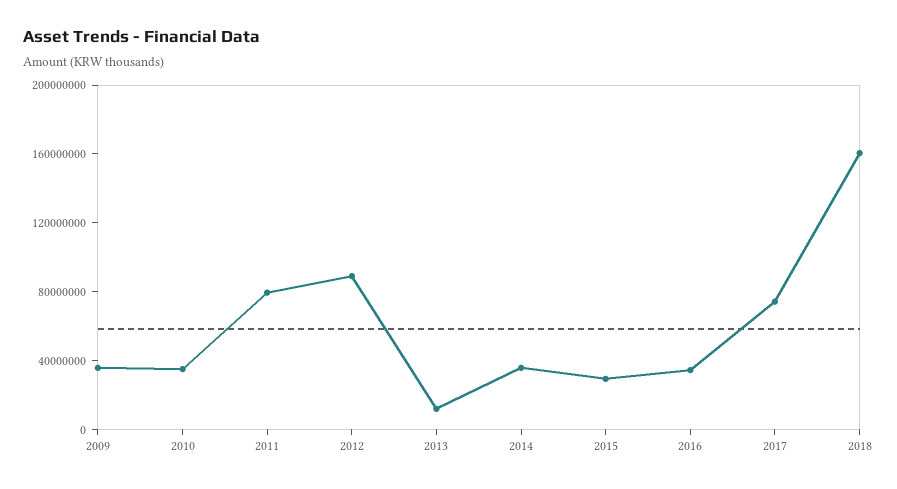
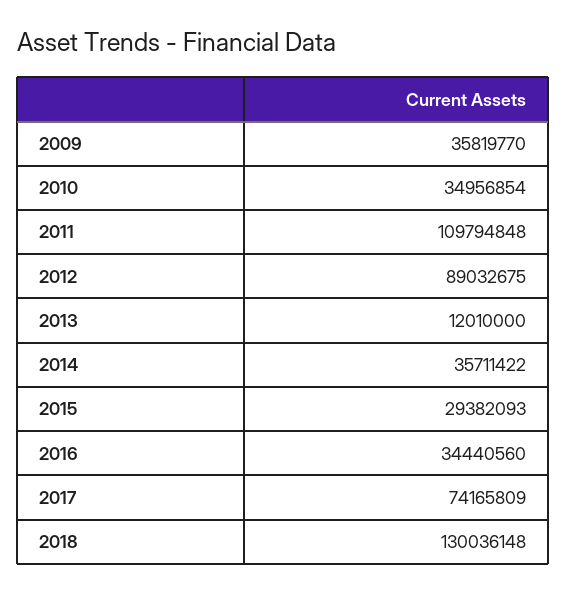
  {
    "2009": 35819770,
    "2010": 34956854,
-   "2011": 80000000,
+   "2011": 109794848,
    "2012": 89032675,
    "2013": 12010000,
    "2014": 35711422,
    "2015": 29382093,
    "2016": 34440560,
    "2017": 74165809,
-   "2018": 160000000
+   "2018": 130036148
  }

